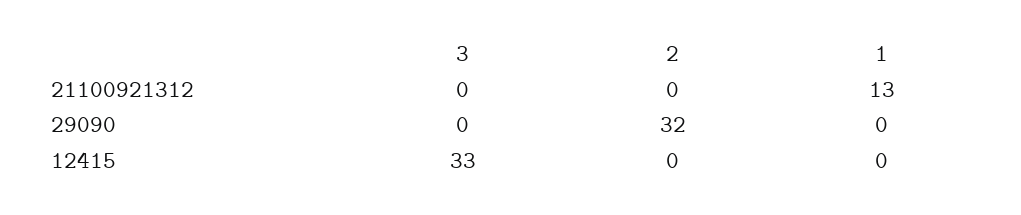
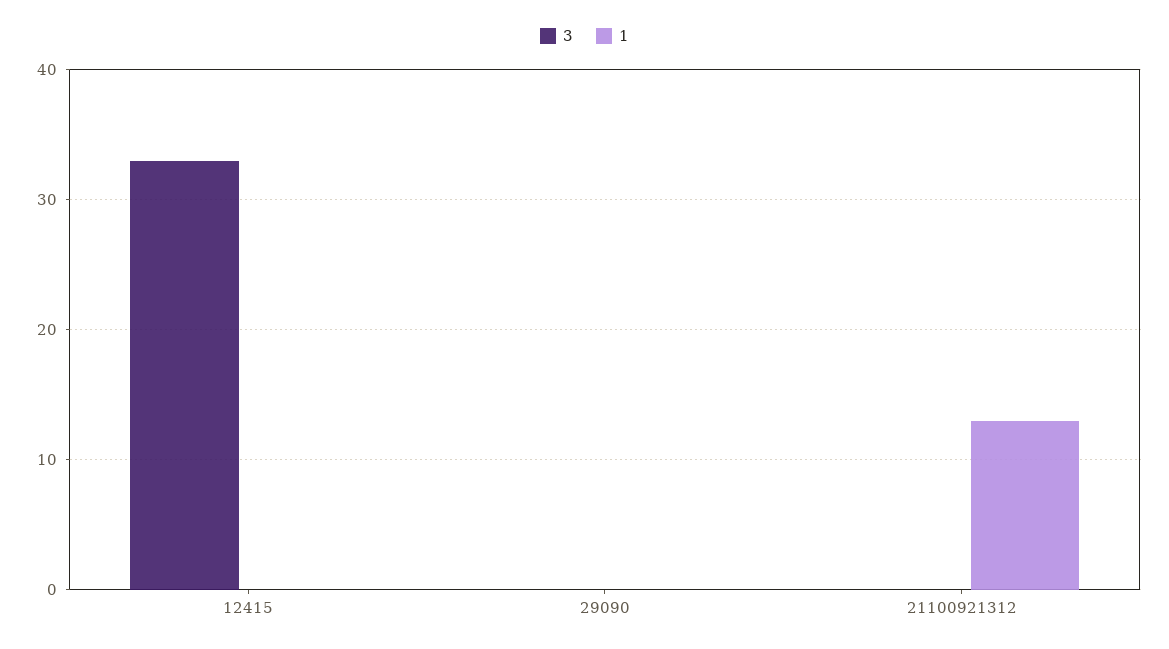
  {
    "3": {
      "21100921312": 0,
      "29090": 0,
      "12415": 33
    },
-   "2": {
-     "21100921312": 0,
-     "29090": 32,
-     "12415": 0
-   },
    "1": {
      "21100921312": 13,
      "29090": 0,
      "12415": 0
    }
  }

